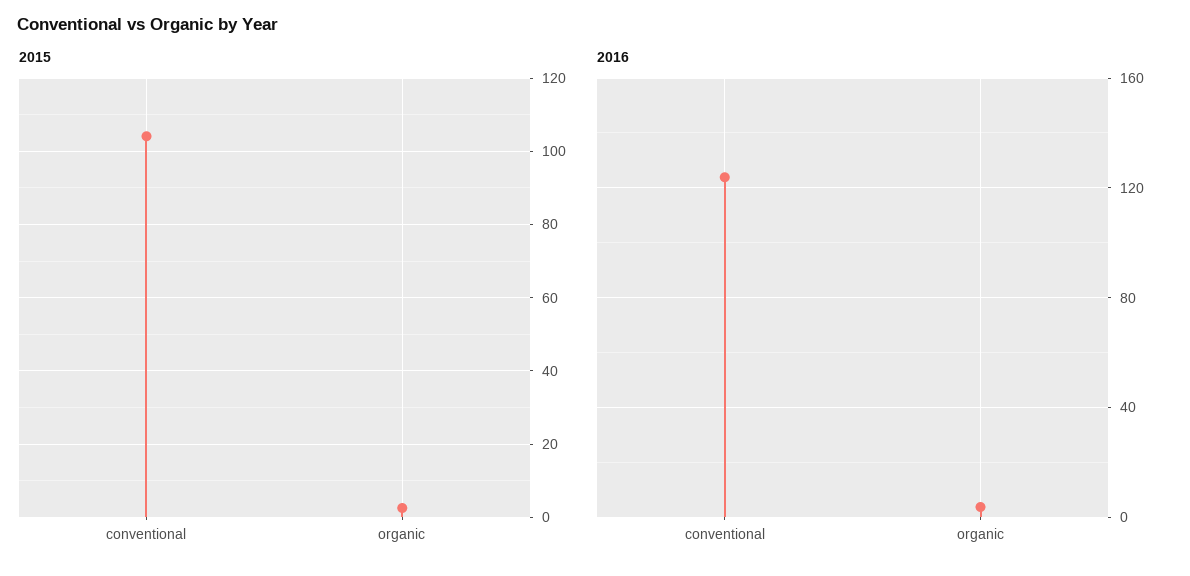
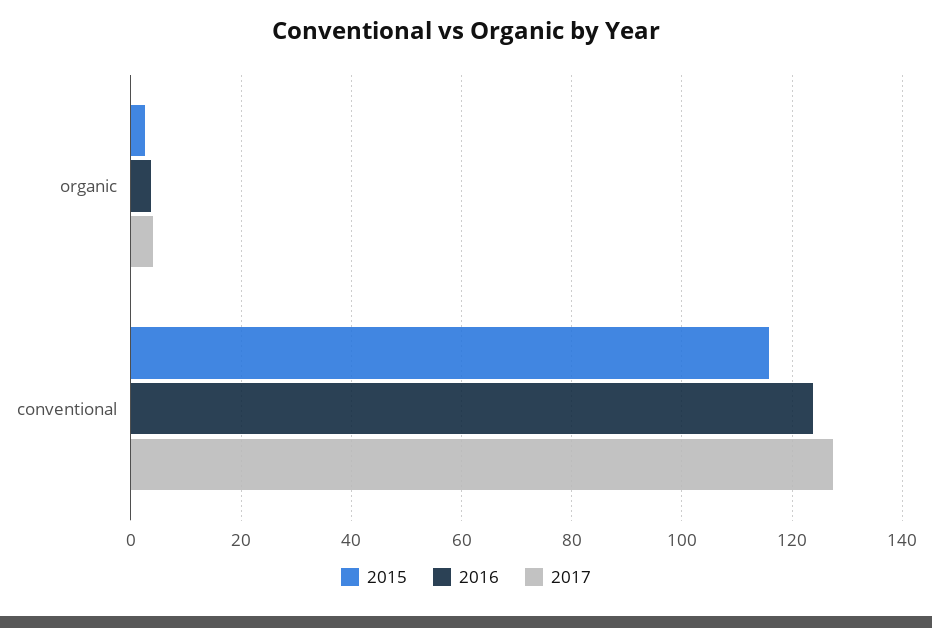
  {
    "2015": {
-     "conventional": 104,
+     "conventional": 116,
      "organic": 2
    },
    "2016": {
      "conventional": 124,
      "organic": 4
-   }
+   },
+   "2017": {
+     "organic": 4,
+     "conventional": 128
+   }
  }

